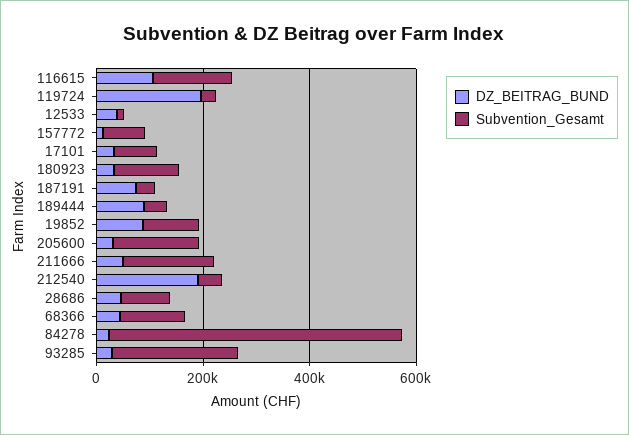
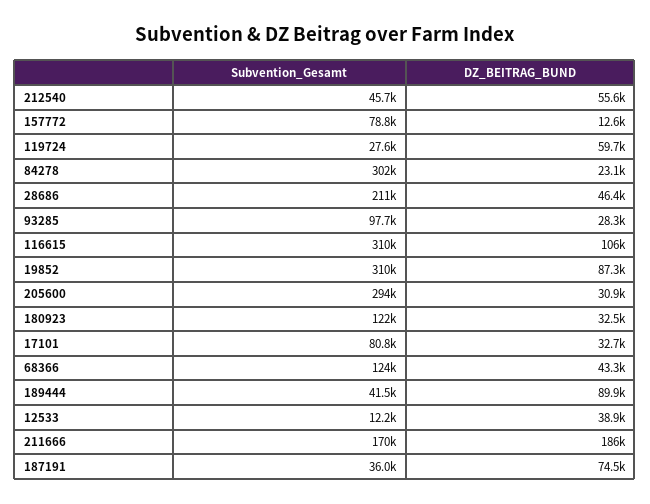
  {
    "DZ_BEITRAG_BUND": {
      "116615": 106000,
-     "119724": 200000,
+     "119724": 59700,
      "12533": 38900,
      "157772": 12600,
      "17101": 32700,
      "180923": 32500,
      "187191": 74500,
      "189444": 89900,
      "19852": 87300,
      "205600": 30900,
-     "211666": 50000,
+     "211666": 186000,
-     "212540": 200000,
+     "212540": 55600,
      "28686": 46400,
      "68366": 43300,
      "84278": 23100,
      "93285": 28300
    },
    "Subvention_Gesamt": {
-     "116615": 150000,
+     "116615": 310000,
      "119724": 27600,
      "12533": 12200,
      "157772": 78800,
      "17101": 80800,
      "180923": 122000,
      "187191": 36000,
      "189444": 41500,
-     "19852": 100000,
+     "19852": 310000,
-     "205600": 150000,
+     "205600": 294000,
      "211666": 170000,
      "212540": 45700,
-     "28686": 100000,
+     "28686": 211000,
      "68366": 124000,
-     "84278": 550000,
+     "84278": 302000,
-     "93285": 250000
+     "93285": 97700
    }
  }

